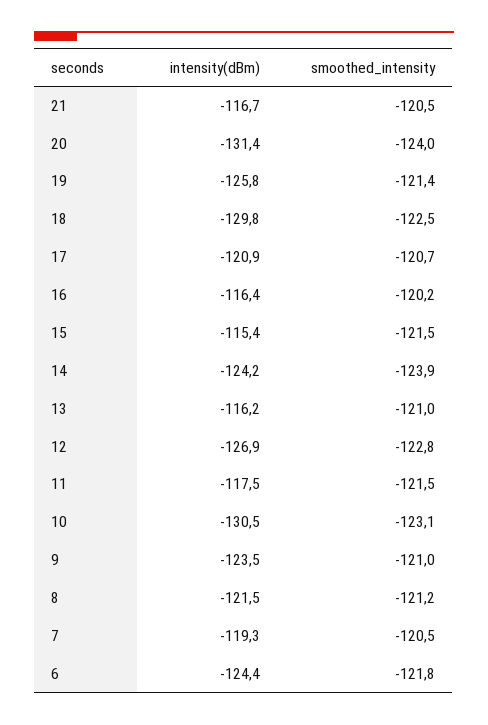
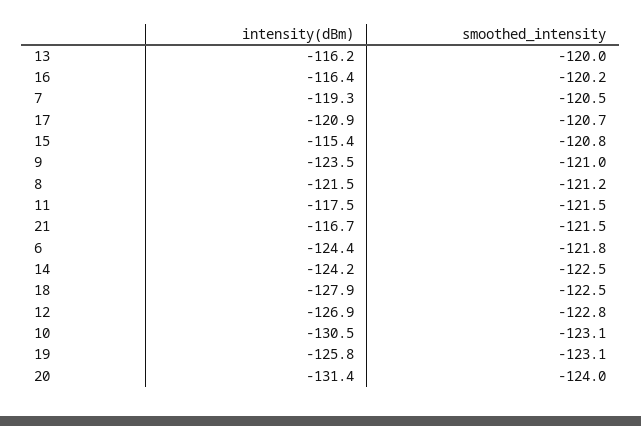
  {
    "intensity(dBm)": {
      "21": -116.7,
      "20": -131.4,
      "19": -125.8,
-     "18": -129.8,
+     "18": -127.9,
      "17": -120.9,
      "16": -116.4,
      "15": -115.4,
      "14": -124.2,
      "13": -116.2,
      "12": -126.9,
      "11": -117.5,
      "10": -130.5,
      "9": -123.5,
      "8": -121.5,
      "7": -119.3,
      "6": -124.4
    },
    "smoothed_intensity": {
-     "21": -120.5,
+     "21": -121.5,
      "20": -124,
-     "19": -121.4,
+     "19": -123.1,
      "18": -122.5,
      "17": -120.7,
      "16": -120.2,
-     "15": -121.5,
+     "15": -120.8,
-     "14": -123.9,
+     "14": -122.5,
-     "13": -121,
+     "13": -120,
      "12": -122.8,
      "11": -121.5,
      "10": -123.1,
      "9": -121,
      "8": -121.2,
      "7": -120.5,
      "6": -121.8
    }
  }

